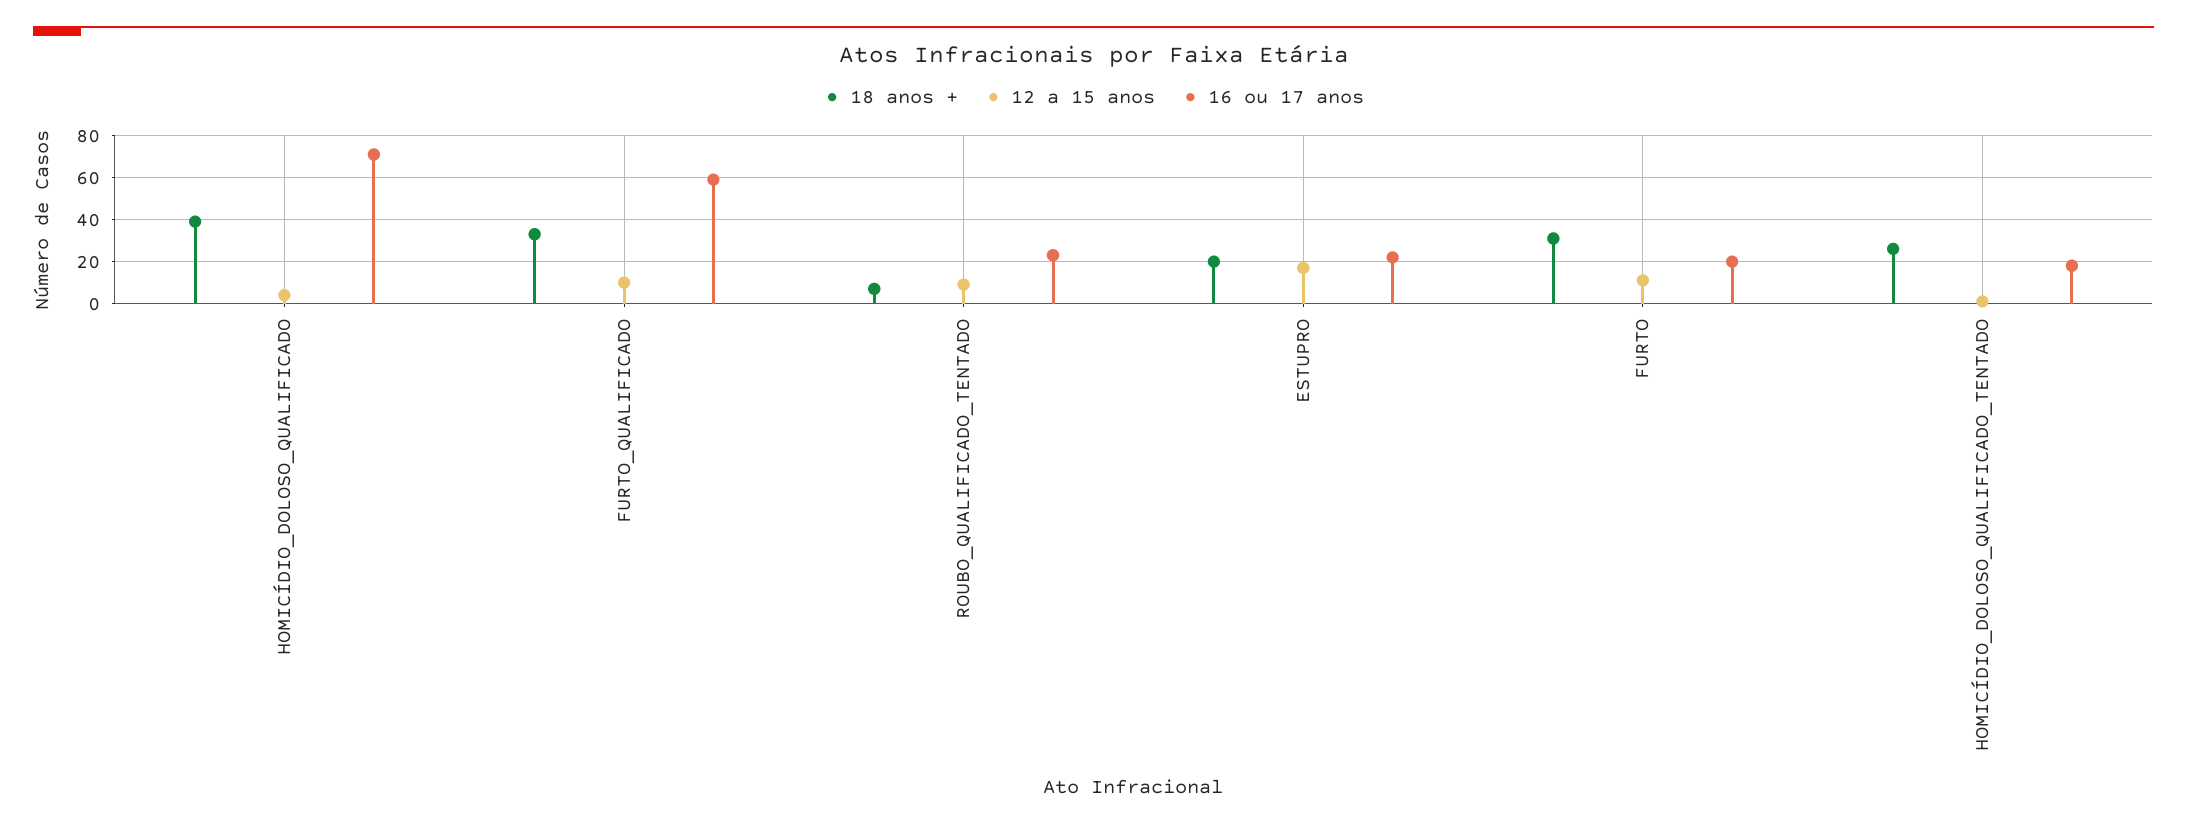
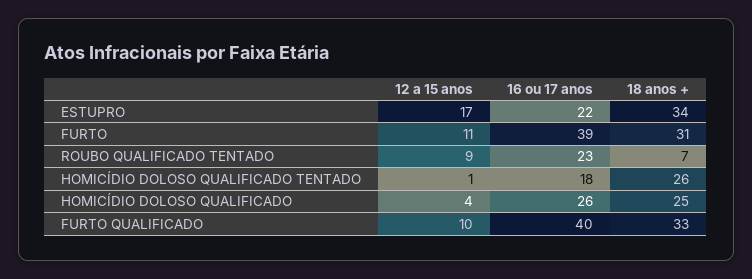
  {
    "18 anos +": {
-     "HOMICÍDIO_DOLOSO_QUALIFICADO": 40,
+     "HOMICÍDIO_DOLOSO_QUALIFICADO": 25,
      "FURTO_QUALIFICADO": 33,
      "ROUBO_QUALIFICADO_TENTADO": 7,
-     "ESTUPRO": 20,
+     "ESTUPRO": 34,
      "FURTO": 31,
      "HOMICÍDIO_DOLOSO_QUALIFICADO_TENTADO": 26
    },
    "12 a 15 anos": {
      "HOMICÍDIO_DOLOSO_QUALIFICADO": 4,
      "FURTO_QUALIFICADO": 10,
      "ROUBO_QUALIFICADO_TENTADO": 9,
      "ESTUPRO": 17,
      "FURTO": 11,
      "HOMICÍDIO_DOLOSO_QUALIFICADO_TENTADO": 1
    },
    "16 ou 17 anos": {
-     "HOMICÍDIO_DOLOSO_QUALIFICADO": 70,
+     "HOMICÍDIO_DOLOSO_QUALIFICADO": 26,
-     "FURTO_QUALIFICADO": 60,
+     "FURTO_QUALIFICADO": 40,
      "ROUBO_QUALIFICADO_TENTADO": 23,
      "ESTUPRO": 22,
-     "FURTO": 20,
+     "FURTO": 39,
      "HOMICÍDIO_DOLOSO_QUALIFICADO_TENTADO": 18
    }
  }

